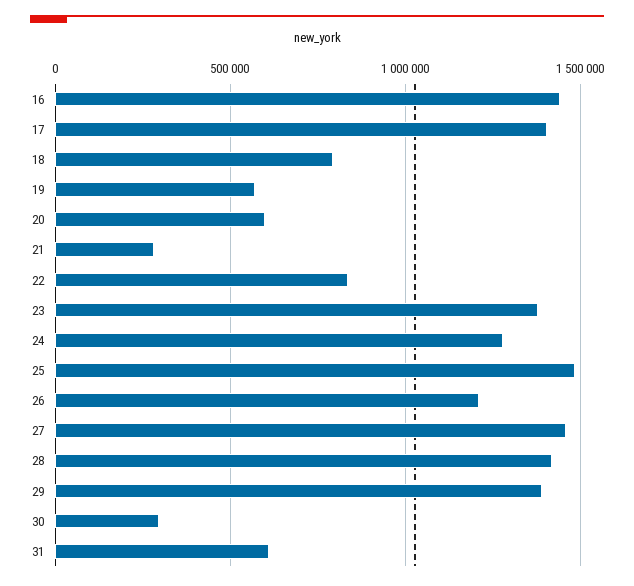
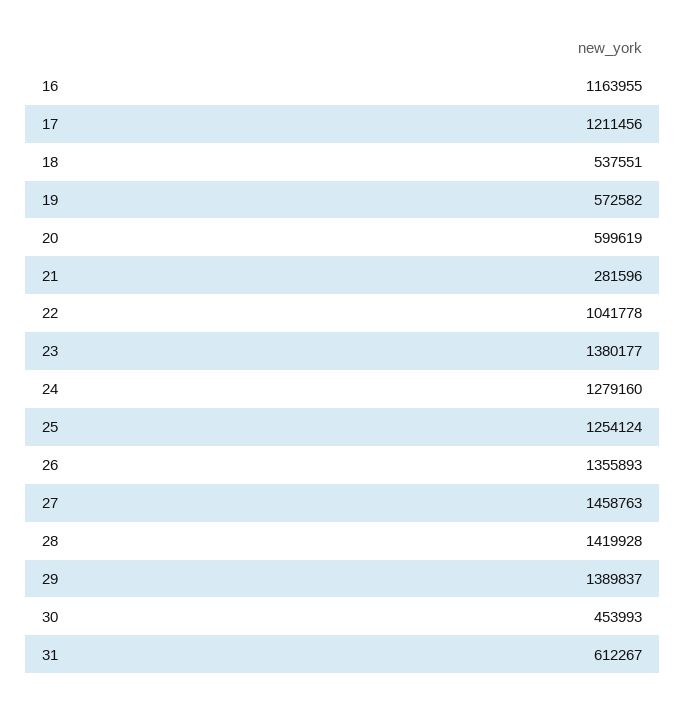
  {
-   "16": 1450000,
+   "16": 1163955,
-   "17": 1400000,
+   "17": 1211456,
-   "18": 800000,
+   "18": 537551,
    "19": 572582,
    "20": 599619,
    "21": 281596,
-   "22": 850000,
+   "22": 1041778,
    "23": 1380177,
    "24": 1279160,
-   "25": 1500000,
+   "25": 1254124,
-   "26": 1200000,
+   "26": 1355893,
    "27": 1458763,
    "28": 1419928,
    "29": 1389837,
-   "30": 300000,
+   "30": 453993,
    "31": 612267
  }

